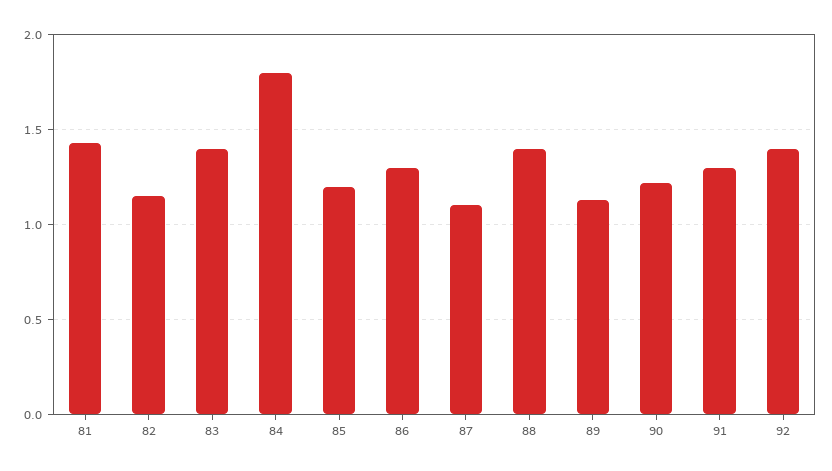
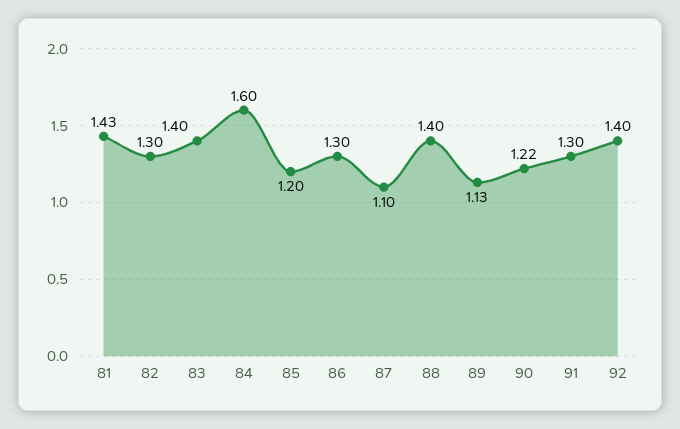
  {
    "81": 1.43,
-   "82": 1.15,
+   "82": 1.3,
    "83": 1.4,
-   "84": 1.8,
+   "84": 1.6,
    "85": 1.2,
    "86": 1.3,
    "87": 1.1,
    "88": 1.4,
    "89": 1.13,
    "90": 1.22,
    "91": 1.3,
    "92": 1.4
  }

